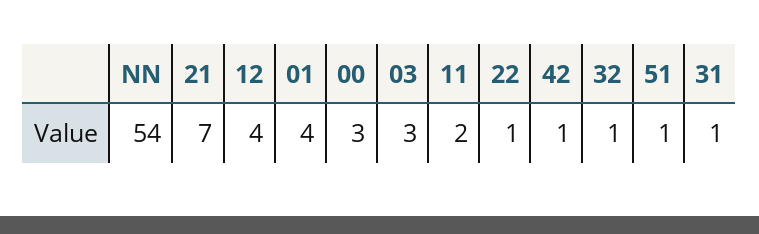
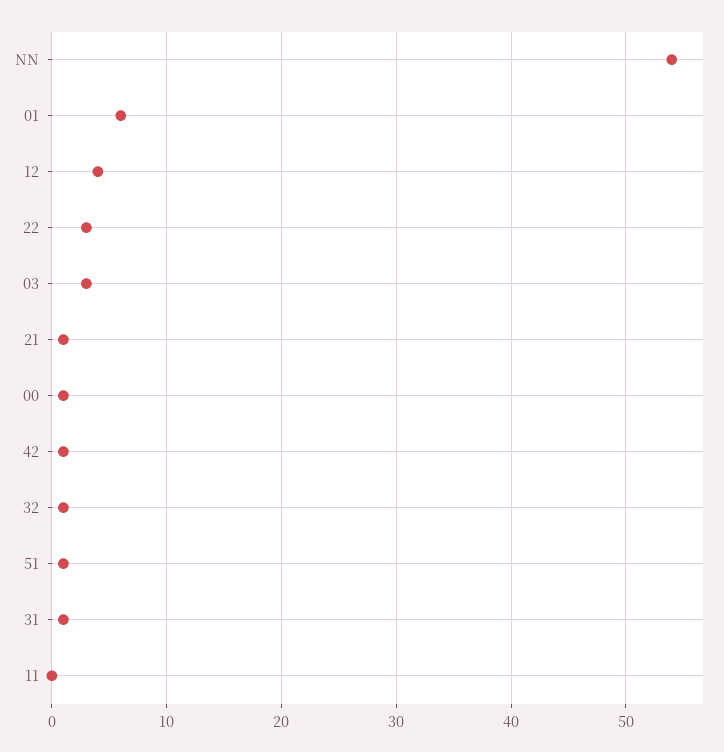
  {
    "NN": 54,
-   "21": 7,
+   "21": 1,
    "12": 4,
-   "01": 4,
+   "01": 6,
-   "00": 3,
+   "00": 1,
    "03": 3,
-   "11": 2,
+   "11": 0,
-   "22": 1,
+   "22": 3,
    "42": 1,
    "32": 1,
    "51": 1,
    "31": 1
  }

